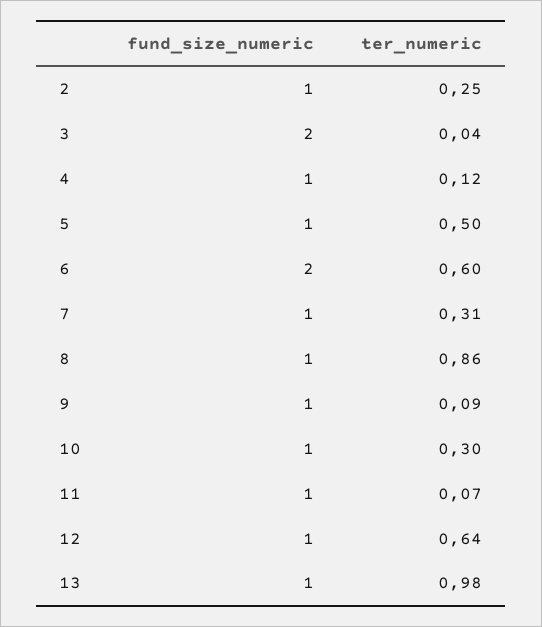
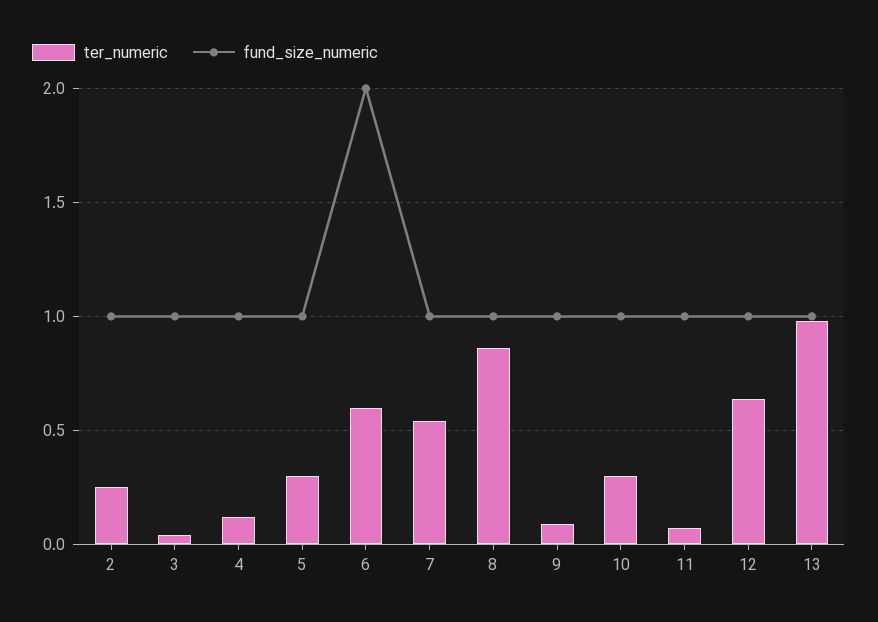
  {
    "fund_size_numeric": {
      "2": 1,
-     "3": 2,
+     "3": 1,
      "4": 1,
      "5": 1,
      "6": 2,
      "7": 1,
      "8": 1,
      "9": 1,
      "10": 1,
      "11": 1,
      "12": 1,
      "13": 1
    },
    "ter_numeric": {
      "2": 0.25,
      "3": 0.04,
      "4": 0.12,
-     "5": 0.5,
+     "5": 0.3,
      "6": 0.6,
-     "7": 0.31,
+     "7": 0.55,
      "8": 0.86,
      "9": 0.09,
      "10": 0.3,
      "11": 0.07,
      "12": 0.64,
      "13": 0.98
    }
  }

